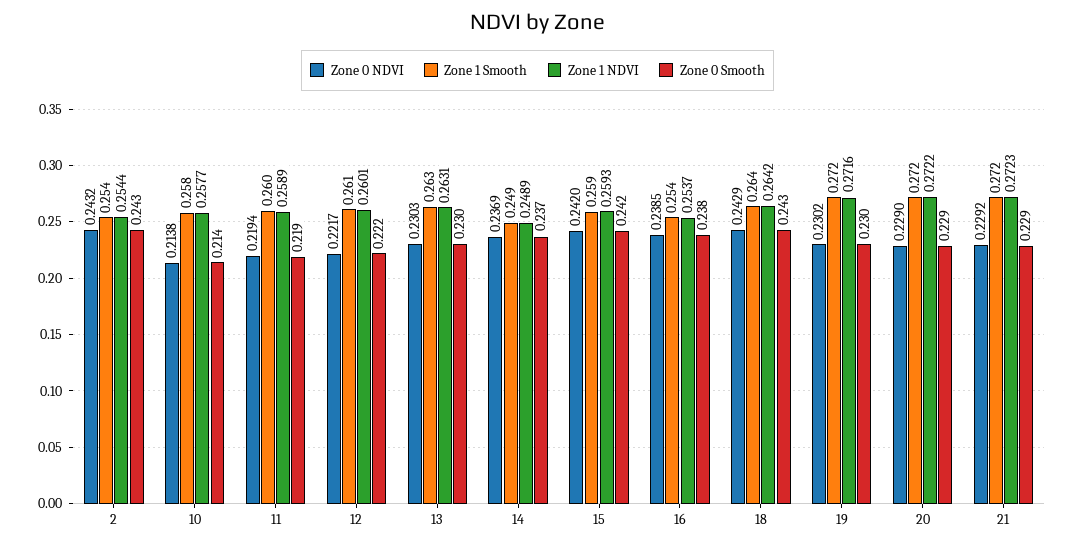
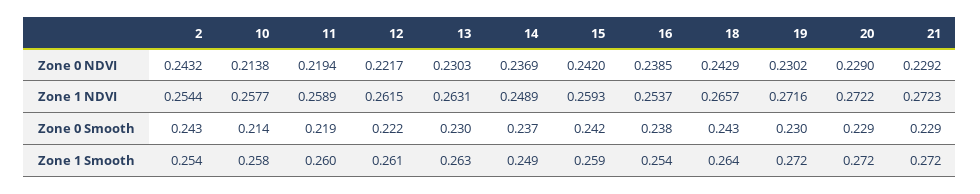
  {
    "Zone 0 NDVI": {
      "2": 0.2432,
      "10": 0.2138,
      "11": 0.2194,
      "12": 0.2217,
      "13": 0.2303,
      "14": 0.2369,
      "15": 0.242,
      "16": 0.2385,
      "18": 0.2429,
      "19": 0.2302,
      "20": 0.229,
      "21": 0.2292
    },
    "Zone 1 Smooth": {
      "2": 0.254,
      "10": 0.258,
      "11": 0.26,
      "12": 0.261,
      "13": 0.263,
      "14": 0.249,
      "15": 0.259,
      "16": 0.254,
      "18": 0.264,
      "19": 0.272,
      "20": 0.272,
      "21": 0.272
    },
    "Zone 1 NDVI": {
      "2": 0.2544,
      "10": 0.2577,
      "11": 0.2589,
-     "12": 0.2601,
+     "12": 0.2615,
      "13": 0.2631,
      "14": 0.2489,
      "15": 0.2593,
      "16": 0.2537,
-     "18": 0.2642,
+     "18": 0.2657,
      "19": 0.2716,
      "20": 0.2722,
      "21": 0.2723
    },
    "Zone 0 Smooth": {
      "2": 0.243,
      "10": 0.214,
      "11": 0.219,
      "12": 0.222,
      "13": 0.23,
      "14": 0.237,
      "15": 0.242,
      "16": 0.238,
      "18": 0.243,
      "19": 0.23,
      "20": 0.229,
      "21": 0.229
    }
  }

